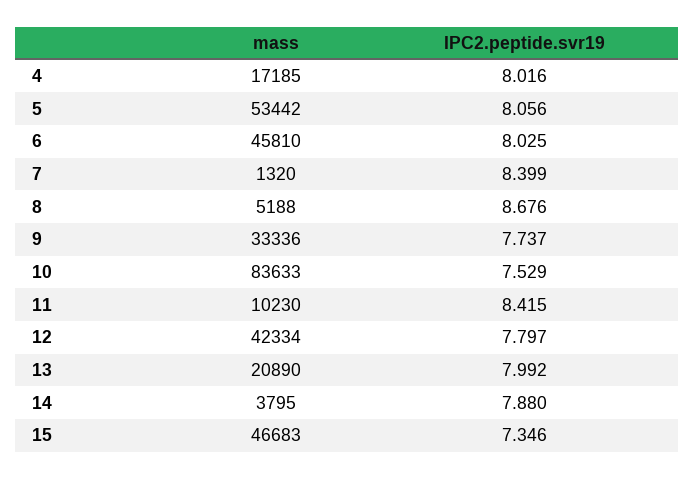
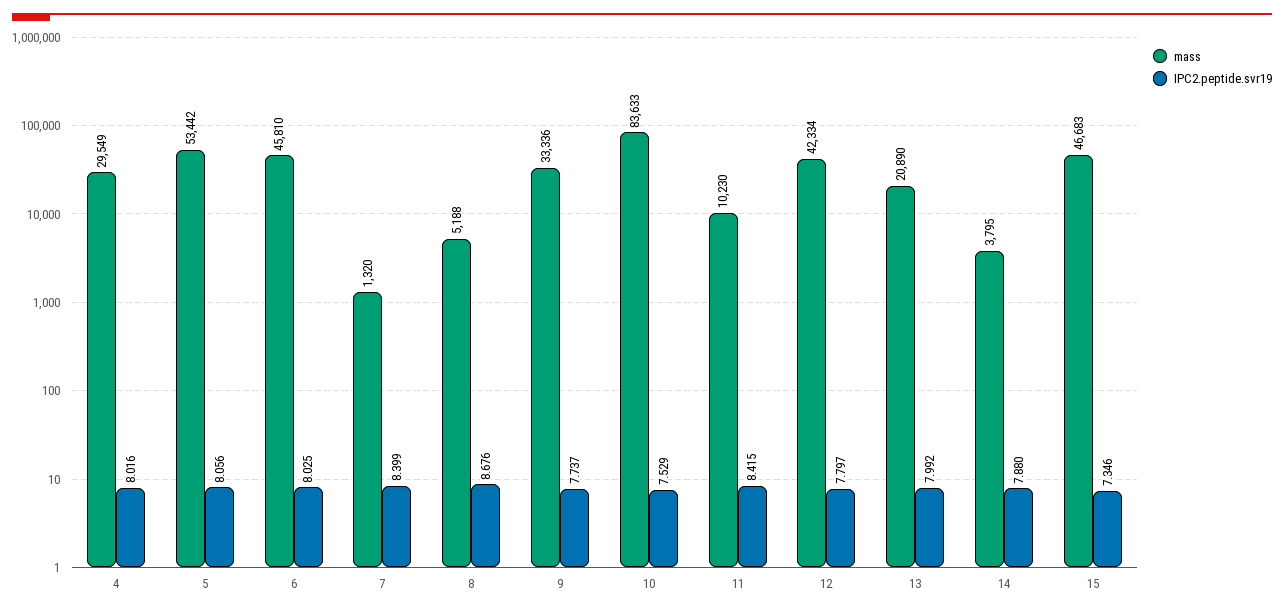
  {
    "mass": {
-     "4": 17185,
+     "4": 29549,
      "5": 53442,
      "6": 45810,
      "7": 1320,
      "8": 5188,
      "9": 33336,
      "10": 83633,
      "11": 10230,
      "12": 42334,
      "13": 20890,
      "14": 3795,
      "15": 46683
    },
    "IPC2.peptide.svr19": {
      "4": 8.016,
      "5": 8.056,
      "6": 8.025,
      "7": 8.399,
      "8": 8.676,
      "9": 7.737,
      "10": 7.529,
      "11": 8.415,
      "12": 7.797,
      "13": 7.992,
      "14": 7.88,
      "15": 7.346
    }
  }

